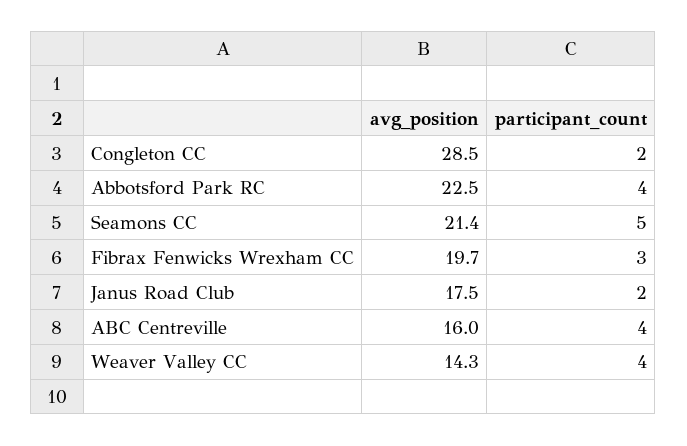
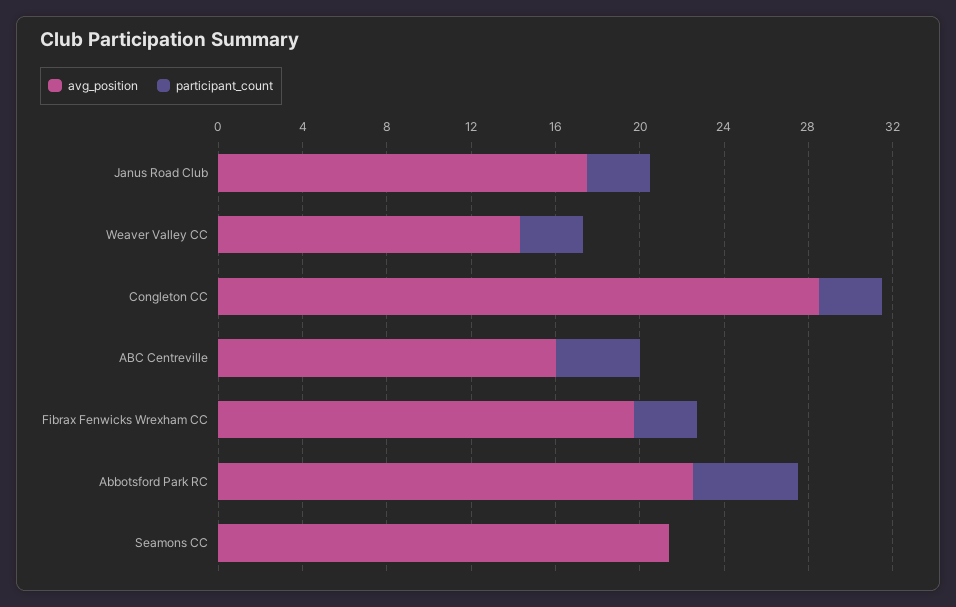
  {
    "avg_position": {
      "Congleton CC": 28.5,
      "Abbotsford Park RC": 22.5,
      "Seamons CC": 21.4,
      "Fibrax Fenwicks Wrexham CC": 19.7,
      "Janus Road Club": 17.5,
      "ABC Centreville": 16,
      "Weaver Valley CC": 14.3
    },
    "participant_count": {
-     "Congleton CC": 2,
+     "Congleton CC": 3,
-     "Abbotsford Park RC": 4,
+     "Abbotsford Park RC": 5,
-     "Seamons CC": 5,
+     "Seamons CC": 0,
      "Fibrax Fenwicks Wrexham CC": 3,
-     "Janus Road Club": 2,
+     "Janus Road Club": 3,
      "ABC Centreville": 4,
-     "Weaver Valley CC": 4
+     "Weaver Valley CC": 3
    }
  }

